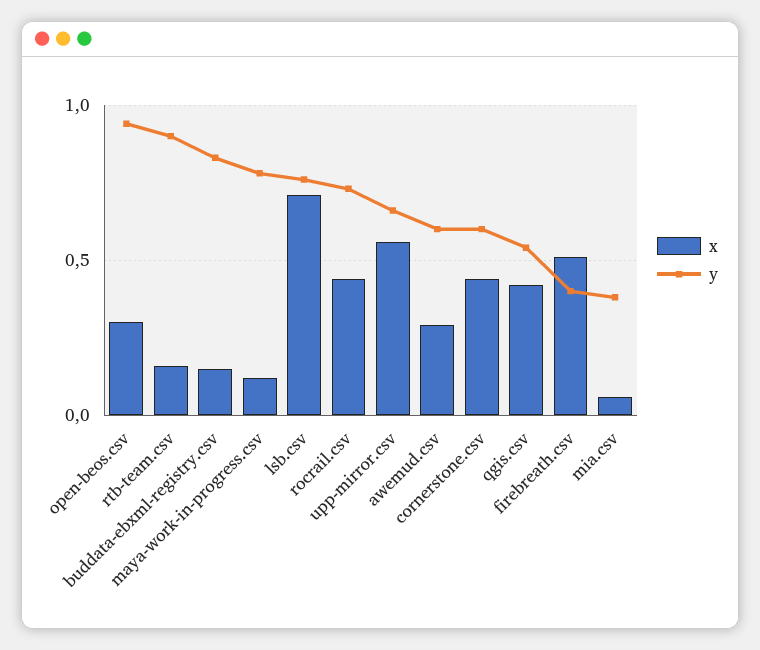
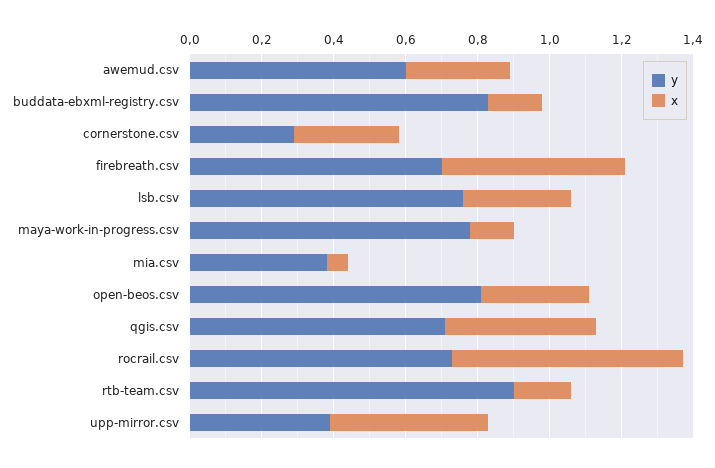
  {
    "x": {
      "open-beos.csv": 0.3,
      "rtb-team.csv": 0.15,
      "buddata-ebxml-registry.csv": 0.15,
      "maya-work-in-progress.csv": 0.1,
-     "lsb.csv": 0.7,
+     "lsb.csv": 0.3,
-     "rocrail.csv": 0.45,
+     "rocrail.csv": 0.65,
-     "upp-mirror.csv": 0.55,
+     "upp-mirror.csv": 0.45,
      "awemud.csv": 0.3,
-     "cornerstone.csv": 0.45,
+     "cornerstone.csv": 0.3,
      "qgis.csv": 0.4,
      "firebreath.csv": 0.5,
      "mia.csv": 0.05
    },
    "y": {
-     "open-beos.csv": 0.95,
+     "open-beos.csv": 0.8,
      "rtb-team.csv": 0.9,
      "buddata-ebxml-registry.csv": 0.85,
      "maya-work-in-progress.csv": 0.8,
      "lsb.csv": 0.75,
      "rocrail.csv": 0.75,
-     "upp-mirror.csv": 0.65,
+     "upp-mirror.csv": 0.4,
      "awemud.csv": 0.6,
-     "cornerstone.csv": 0.6,
+     "cornerstone.csv": 0.3,
-     "qgis.csv": 0.55,
+     "qgis.csv": 0.7,
-     "firebreath.csv": 0.4,
+     "firebreath.csv": 0.7,
      "mia.csv": 0.4
    }
  }

